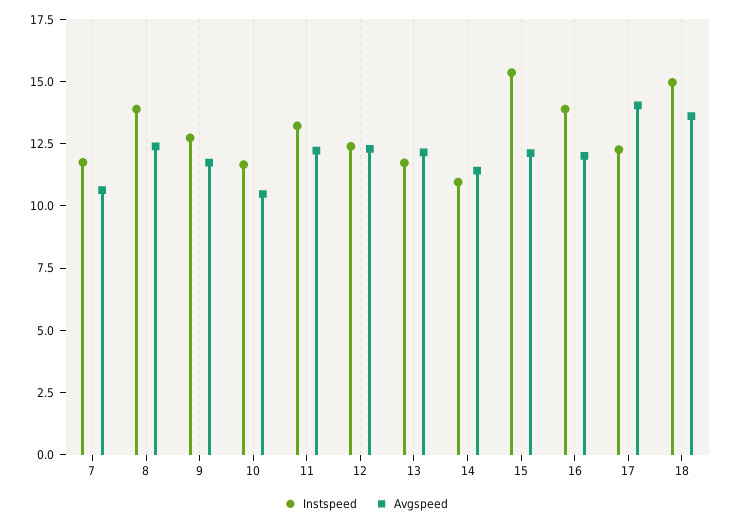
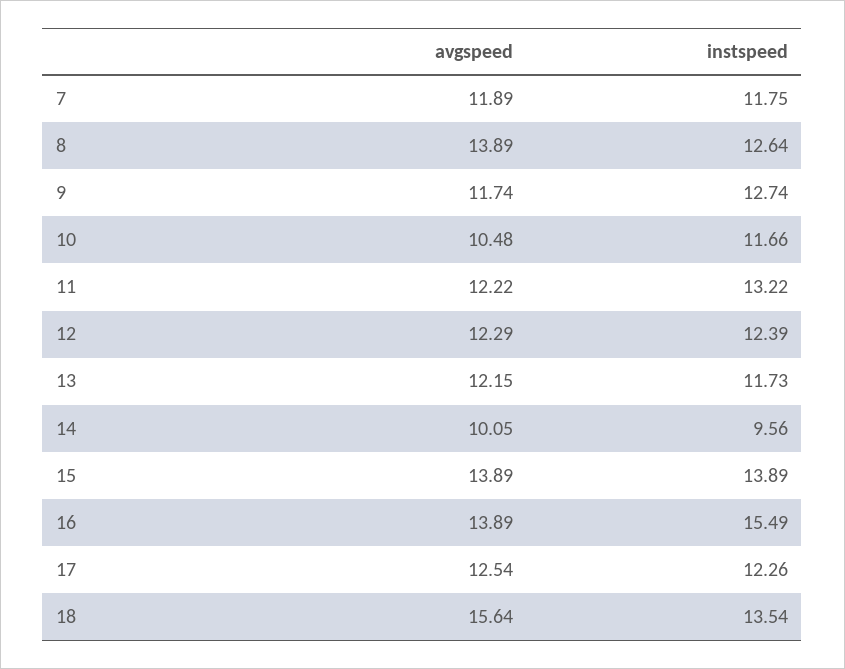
  {
    "Instspeed": {
      "7": 11.75,
-     "8": 14,
+     "8": 12.64,
      "9": 12.74,
      "10": 11.66,
      "11": 13.22,
      "12": 12.39,
      "13": 11.73,
-     "14": 11,
+     "14": 9.56,
-     "15": 15.5,
+     "15": 13.89,
-     "16": 14,
+     "16": 15.49,
      "17": 12.26,
-     "18": 15
+     "18": 13.54
    },
    "Avgspeed": {
-     "7": 10.5,
+     "7": 11.89,
-     "8": 12.5,
+     "8": 13.89,
      "9": 11.74,
      "10": 10.48,
      "11": 12.22,
      "12": 12.29,
      "13": 12.15,
-     "14": 11.5,
+     "14": 10.05,
-     "15": 12,
+     "15": 13.89,
-     "16": 12,
+     "16": 13.89,
-     "17": 14,
+     "17": 12.54,
-     "18": 13.5
+     "18": 15.64
    }
  }

